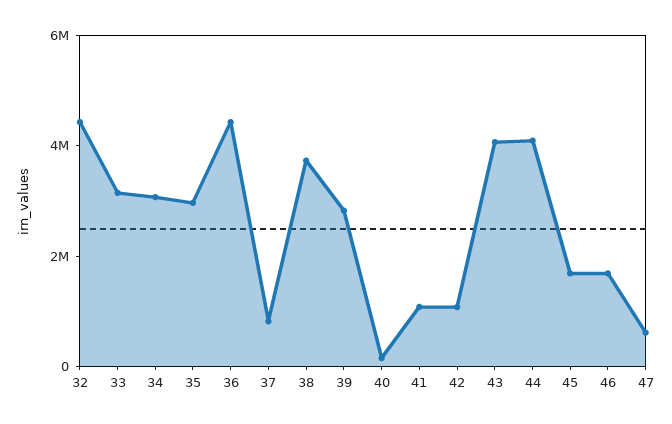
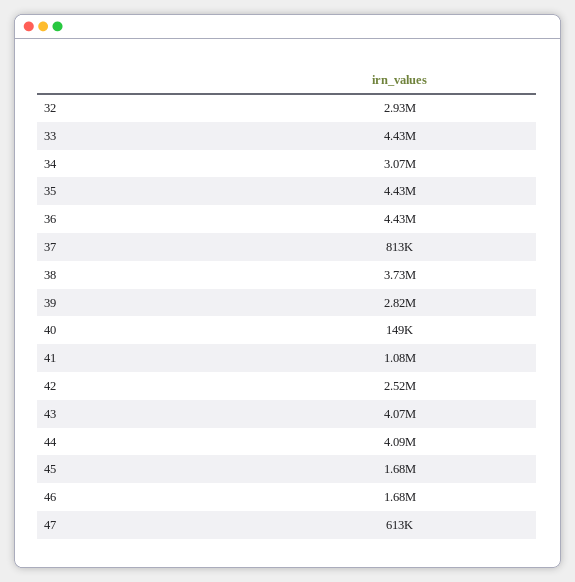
  {
-   "32": 4500000,
+   "32": 2930000,
-   "33": 3000000,
+   "33": 4430000,
    "34": 3070000,
-   "35": 3000000,
+   "35": 4430000,
    "36": 4430000,
    "37": 813000,
    "38": 3730000,
    "39": 2820000,
    "40": 149000,
    "41": 1080000,
-   "42": 1000000,
+   "42": 2520000,
    "43": 4070000,
    "44": 4090000,
    "45": 1680000,
    "46": 1680000,
    "47": 613000
  }

